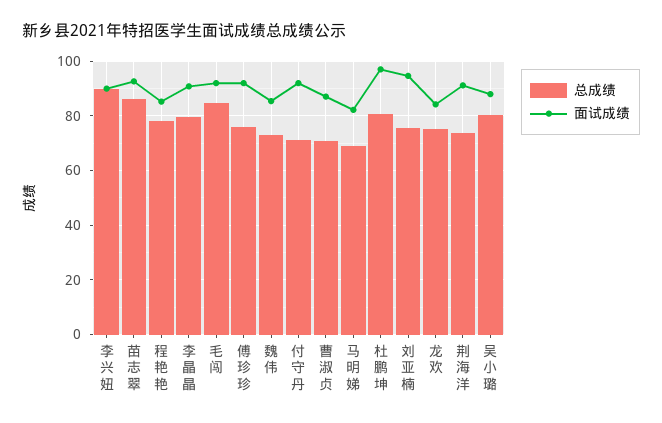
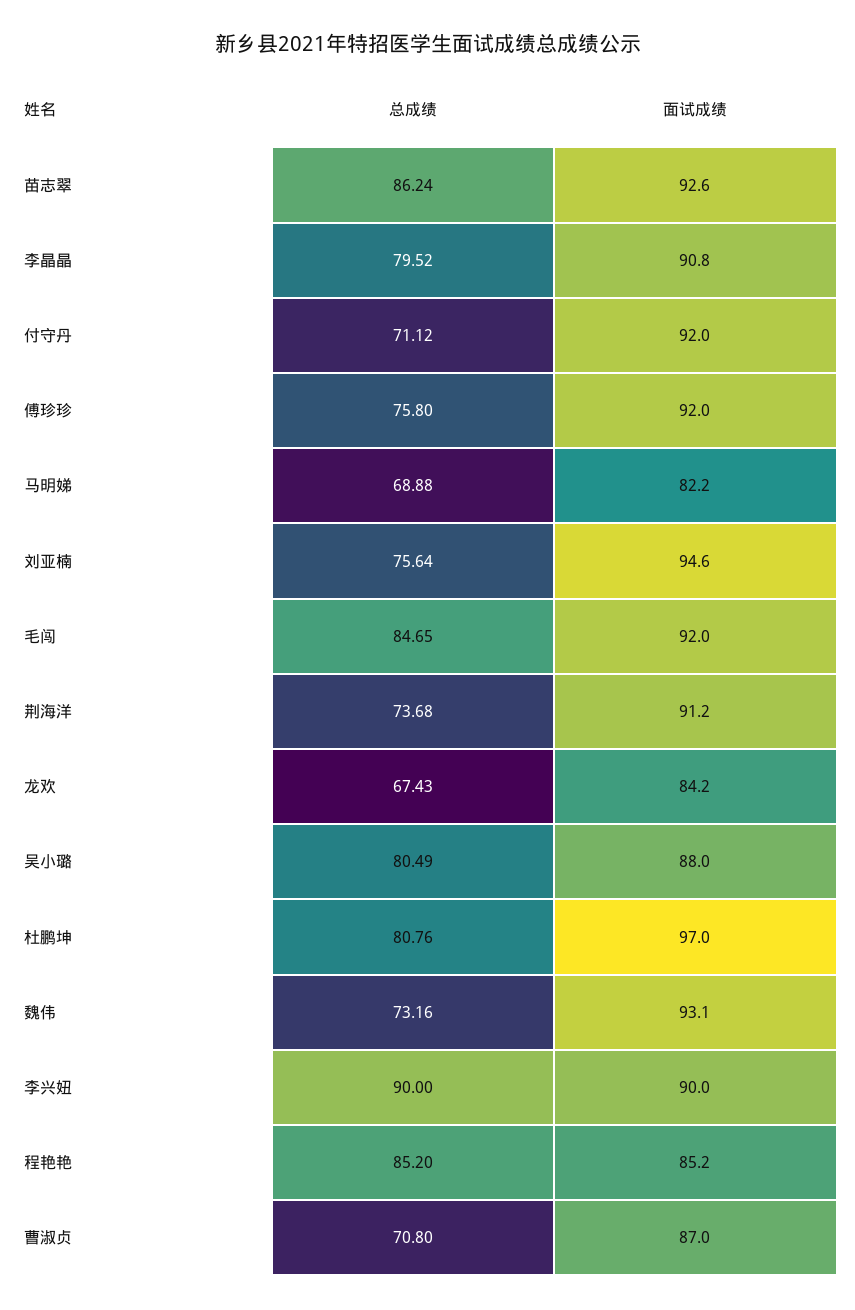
  {
    "总成绩": {
      "李兴妞": 90,
      "苗志翠": 86.24,
-     "程艳艳": 77.5,
+     "程艳艳": 85.2,
      "李晶晶": 79.52,
      "毛闯": 84.65,
      "傅珍珍": 75.8,
      "魏伟": 73.16,
      "付守丹": 71.12,
      "曹淑贞": 70.8,
      "马明娣": 68.88,
      "杜鹏坤": 80.76,
      "刘亚楠": 75.64,
-     "龙欢": 75,
+     "龙欢": 67.43,
      "荆海洋": 73.68,
      "吴小璐": 80.49
    },
    "面试成绩": {
      "李兴妞": 90,
      "苗志翠": 92.6,
      "程艳艳": 85.2,
      "李晶晶": 90.8,
      "毛闯": 92,
      "傅珍珍": 92,
-     "魏伟": 85,
+     "魏伟": 93.1,
      "付守丹": 92,
      "曹淑贞": 87,
      "马明娣": 82.2,
      "杜鹏坤": 97,
      "刘亚楠": 94.6,
      "龙欢": 84.2,
      "荆海洋": 91.2,
      "吴小璐": 88
    }
  }

